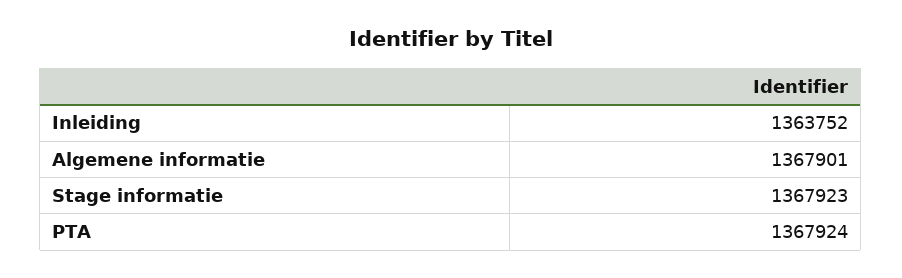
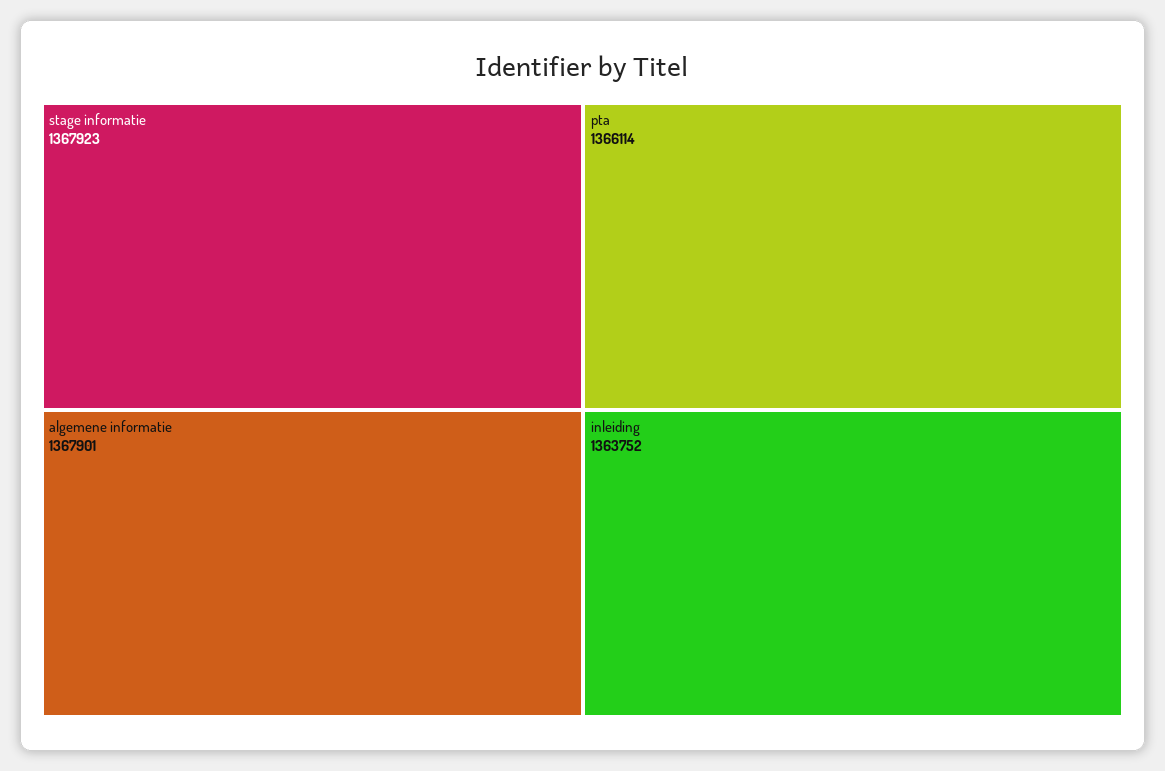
  {
    "Inleiding": 1363752,
    "Algemene informatie": 1367901,
    "Stage informatie": 1367923,
-   "PTA": 1367924
+   "PTA": 1366114
  }

